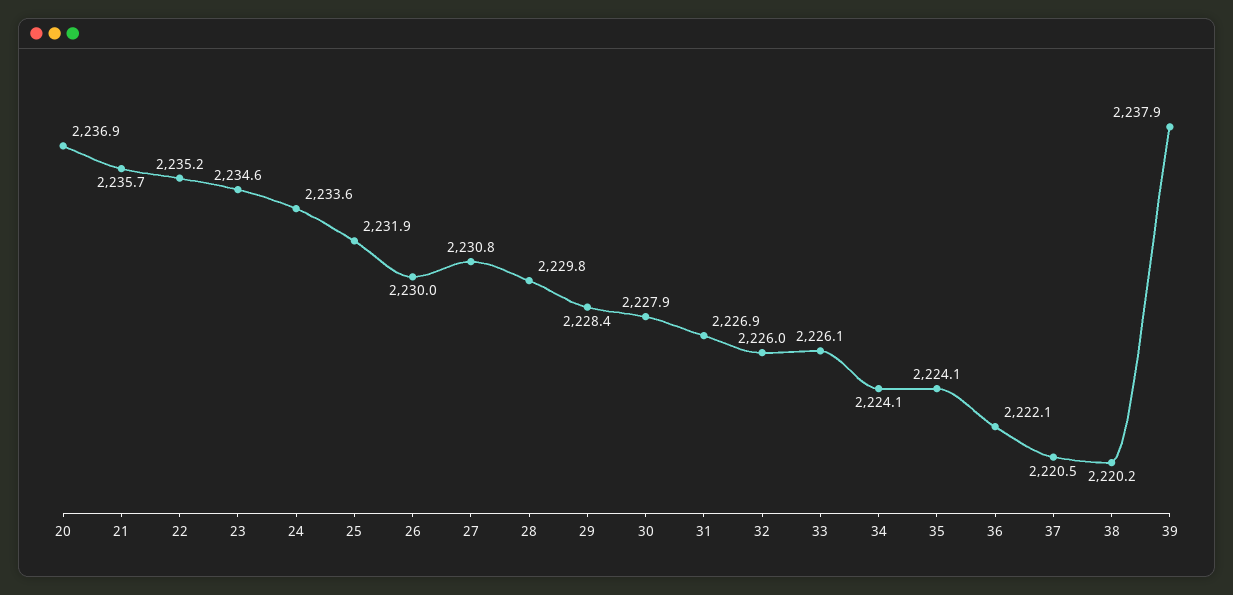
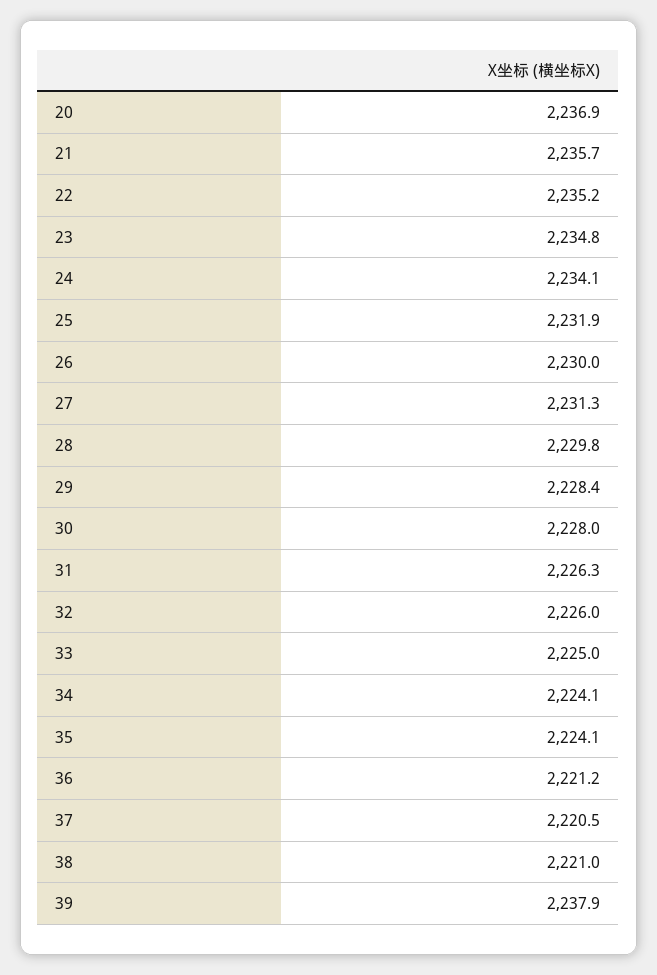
  {
    "20": 2236.9,
    "21": 2235.7,
    "22": 2235.2,
-   "23": 2234.6,
+   "23": 2234.8,
-   "24": 2233.6,
+   "24": 2234.1,
    "25": 2231.9,
    "26": 2230,
-   "27": 2230.8,
+   "27": 2231.3,
    "28": 2229.8,
    "29": 2228.4,
-   "30": 2227.9,
+   "30": 2228,
-   "31": 2226.9,
+   "31": 2226.3,
    "32": 2226,
-   "33": 2226.1,
+   "33": 2225,
    "34": 2224.1,
    "35": 2224.1,
-   "36": 2222.1,
+   "36": 2221.2,
    "37": 2220.5,
-   "38": 2220.2,
+   "38": 2221,
    "39": 2237.9
  }

